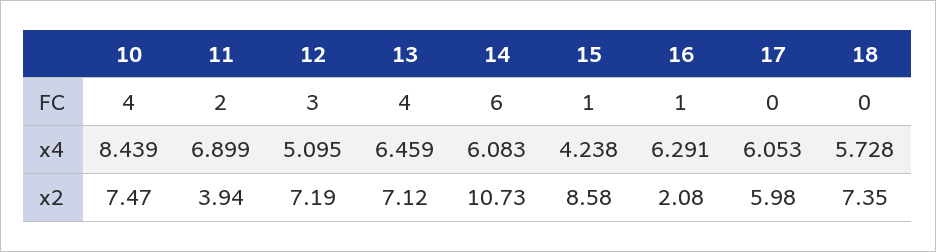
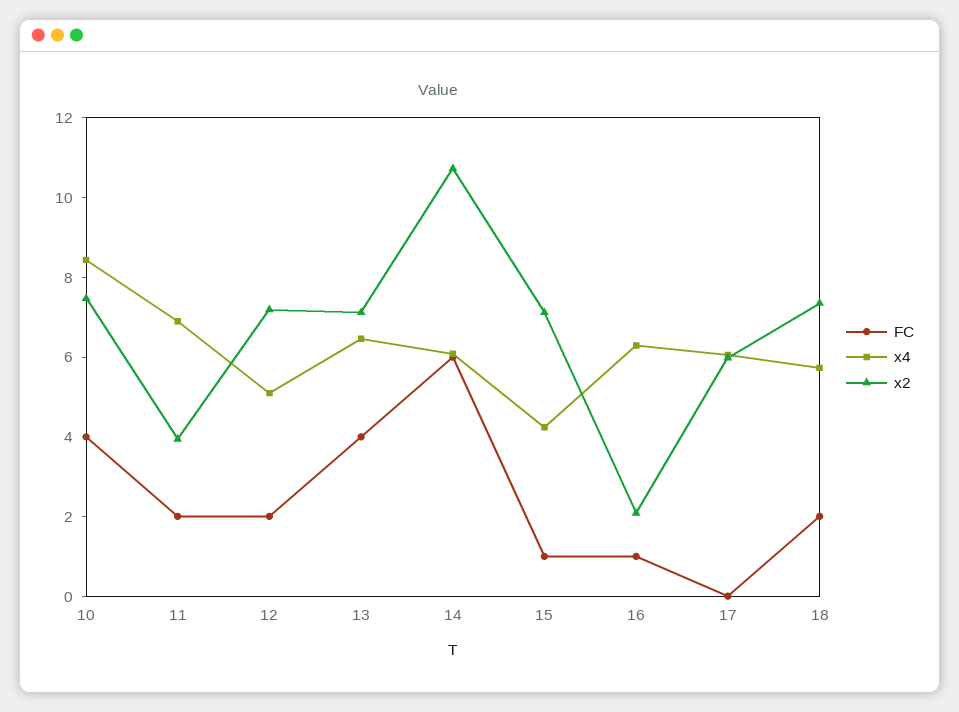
  {
    "FC": {
      "10": 4,
      "11": 2,
-     "12": 3,
+     "12": 2,
      "13": 4,
      "14": 6,
      "15": 1,
      "16": 1,
      "17": 0,
-     "18": 0
+     "18": 2
    },
    "x4": {
      "10": 8.439,
      "11": 6.899,
      "12": 5.095,
      "13": 6.459,
      "14": 6.083,
      "15": 4.238,
      "16": 6.291,
      "17": 6.053,
      "18": 5.728
    },
    "x2": {
      "10": 7.47,
      "11": 3.94,
      "12": 7.19,
      "13": 7.12,
      "14": 10.73,
-     "15": 8.58,
+     "15": 7,
      "16": 2.08,
      "17": 5.98,
      "18": 7.35
    }
  }

